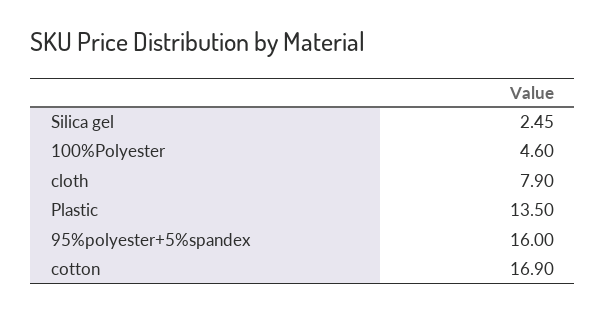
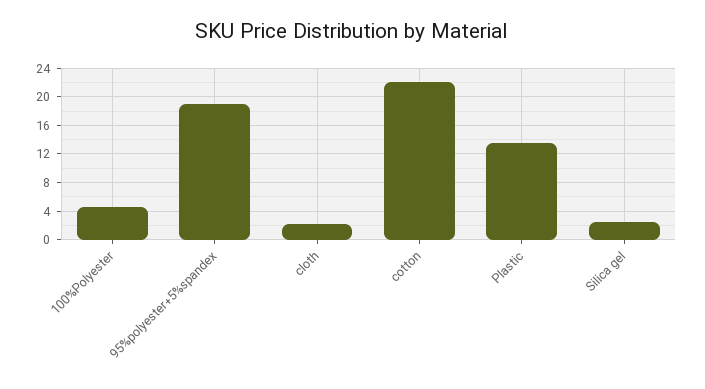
  {
    "Silica gel": 2.45,
    "100%Polyester": 4.6,
-   "cloth": 7.9,
+   "cloth": 2,
    "Plastic": 13.5,
-   "95%polyester+5%spandex": 16,
+   "95%polyester+5%spandex": 19,
-   "cotton": 16.9
+   "cotton": 22
  }

